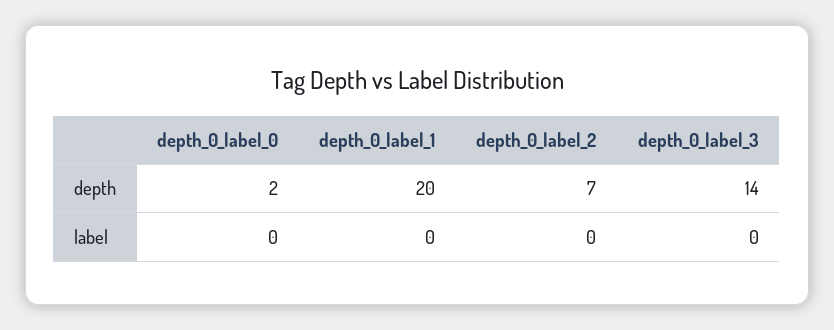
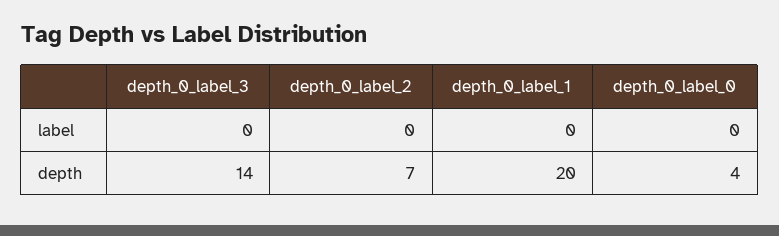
  {
    "depth_0_label_0": {
-     "depth": 2,
+     "depth": 4,
      "label": 0
    },
    "depth_0_label_1": {
      "depth": 20,
      "label": 0
    },
    "depth_0_label_2": {
      "depth": 7,
      "label": 0
    },
    "depth_0_label_3": {
      "depth": 14,
      "label": 0
    }
  }

